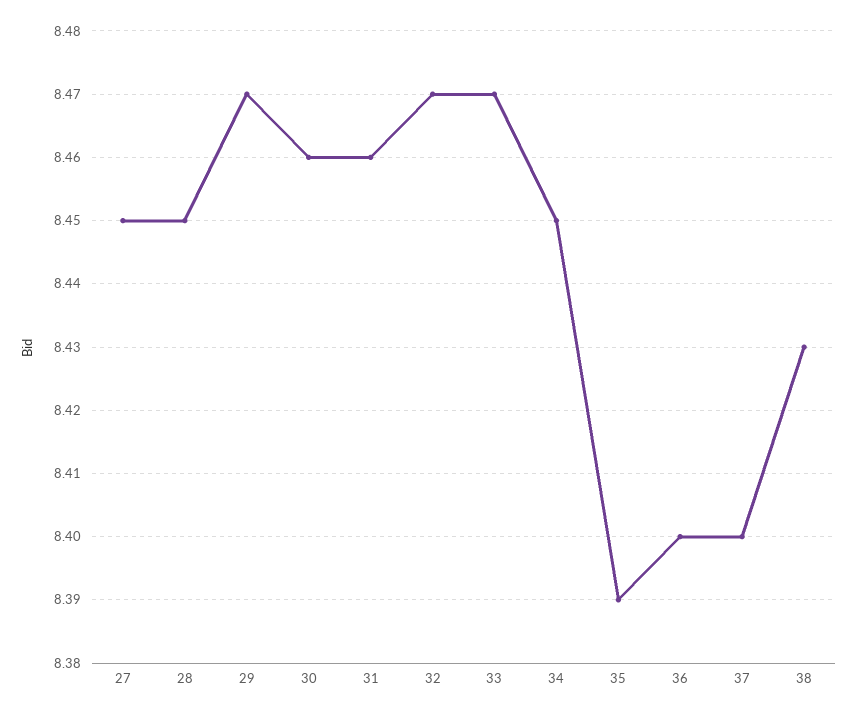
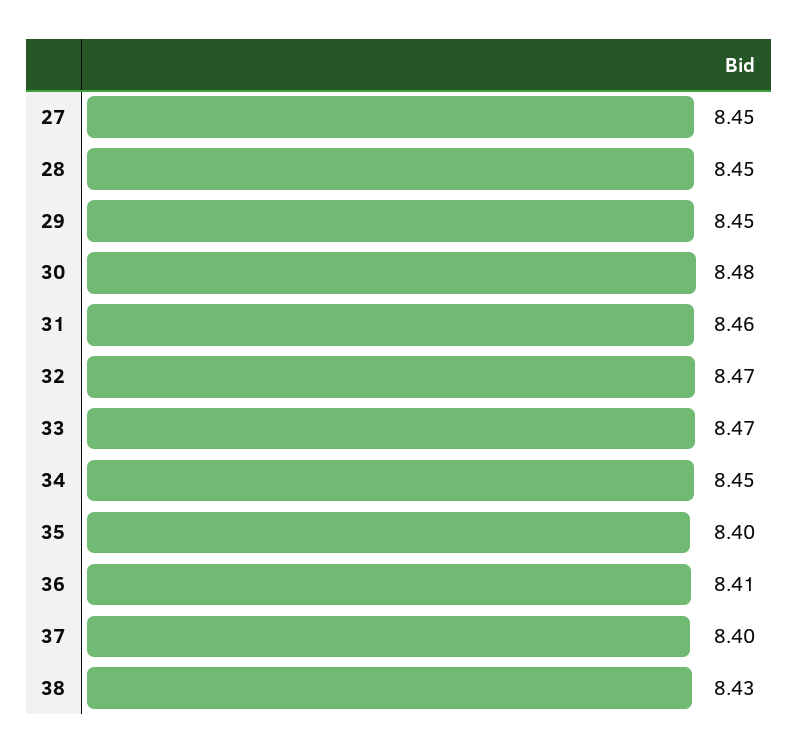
  {
    "27": 8.45,
    "28": 8.45,
-   "29": 8.47,
+   "29": 8.45,
-   "30": 8.46,
+   "30": 8.48,
    "31": 8.46,
    "32": 8.47,
    "33": 8.47,
    "34": 8.45,
-   "35": 8.39,
+   "35": 8.4,
-   "36": 8.4,
+   "36": 8.41,
    "37": 8.4,
    "38": 8.43
  }

